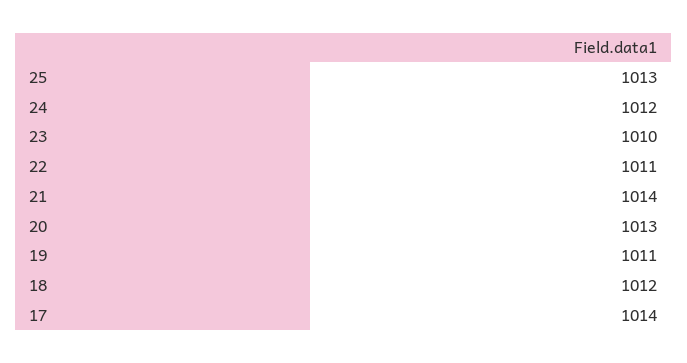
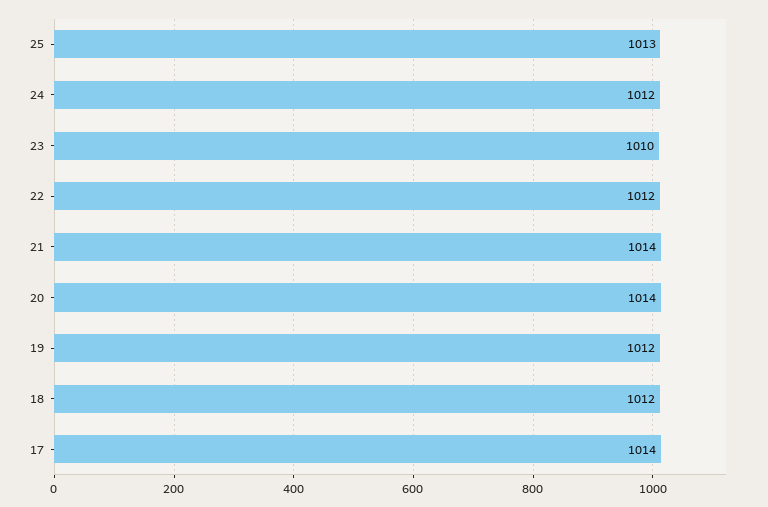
  {
    "25": 1013,
    "24": 1012,
    "23": 1010,
-   "22": 1011,
+   "22": 1012,
    "21": 1014,
-   "20": 1013,
+   "20": 1014,
-   "19": 1011,
+   "19": 1012,
    "18": 1012,
    "17": 1014
  }

